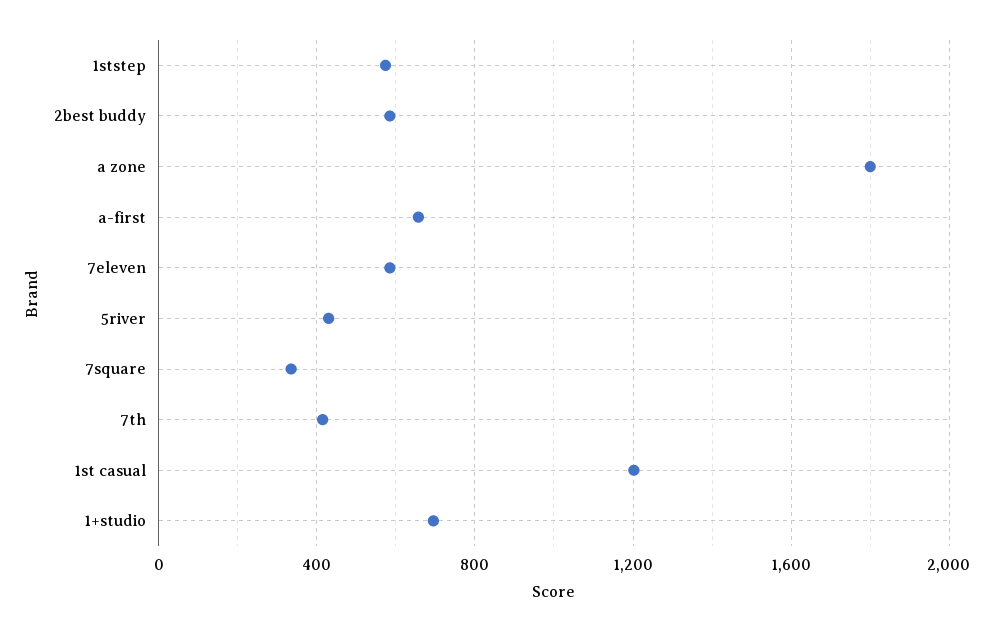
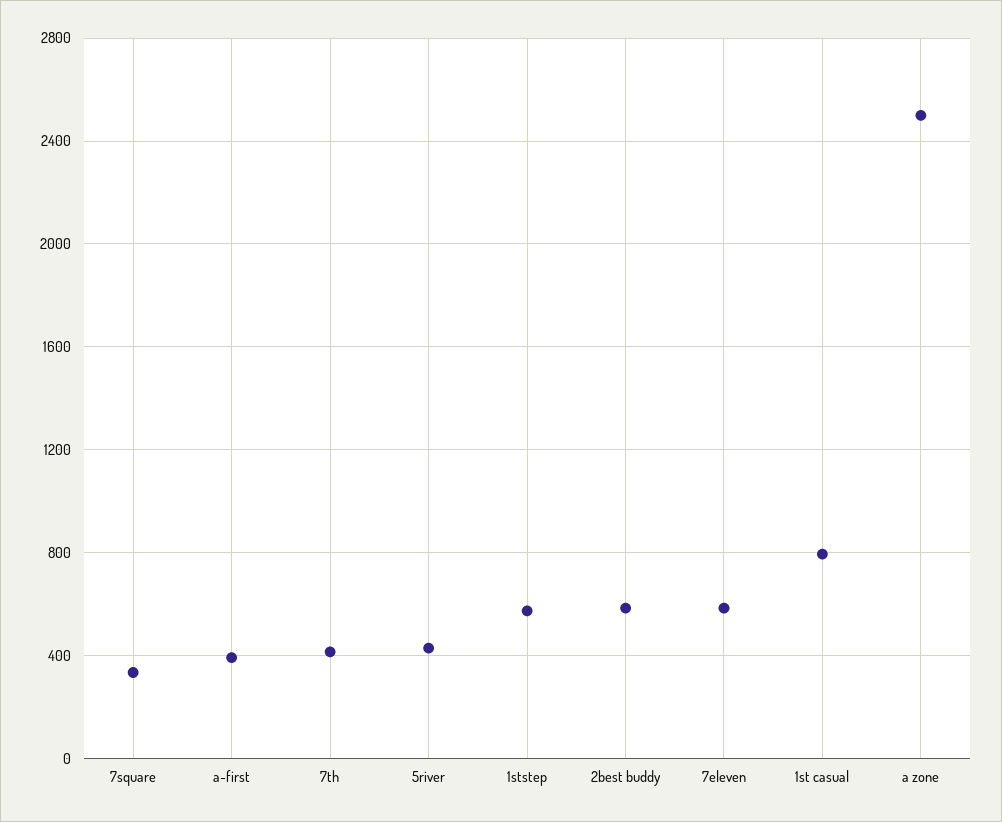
  {
    "1ststep": 550,
    "2best buddy": 600,
-   "a zone": 1800,
+   "a zone": 2500,
-   "a-first": 650,
+   "a-first": 400,
    "7eleven": 600,
    "5river": 450,
    "7square": 350,
    "7th": 400,
-   "1st casual": 1200,
+   "1st casual": 800
-   "1+studio": 700
  }

